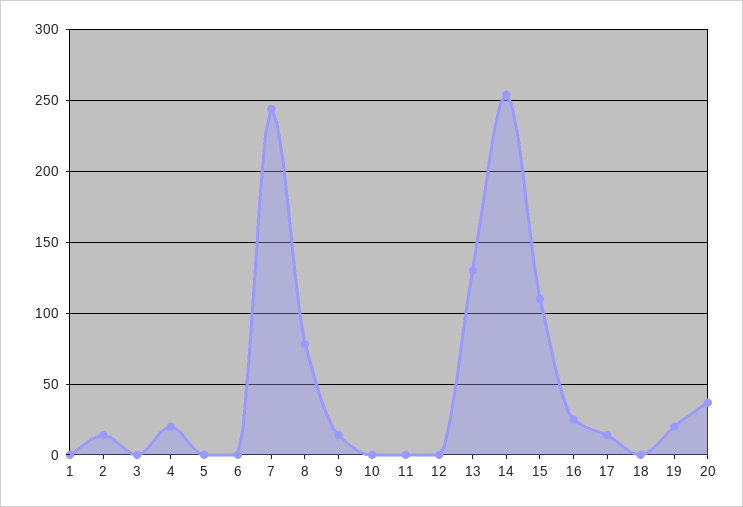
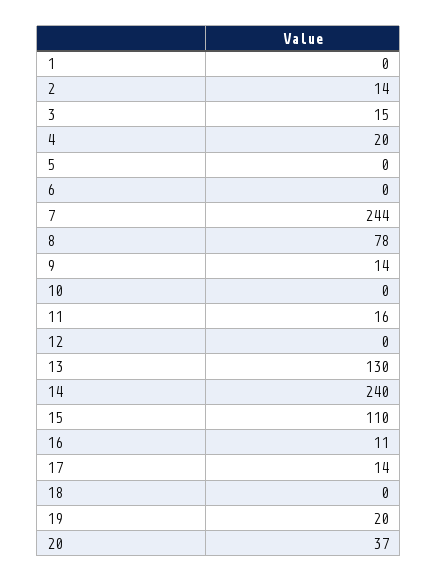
  {
    "1": 0,
    "2": 14,
-   "3": 0,
+   "3": 15,
    "4": 20,
    "5": 0,
    "6": 0,
    "7": 244,
    "8": 78,
    "9": 14,
    "10": 0,
-   "11": 0,
+   "11": 16,
    "12": 0,
    "13": 130,
-   "14": 255,
+   "14": 240,
    "15": 110,
-   "16": 25,
+   "16": 11,
    "17": 14,
    "18": 0,
    "19": 20,
    "20": 37
  }

